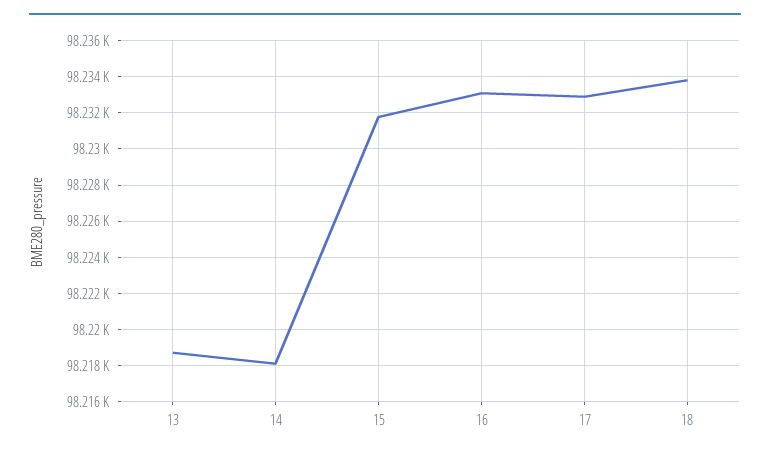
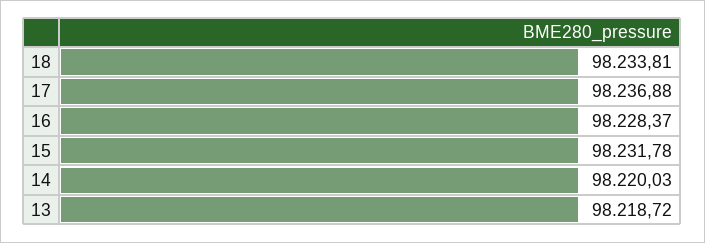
  {
    "13": 98218.72,
-   "14": 98218,
+   "14": 98220.03,
    "15": 98231.78,
-   "16": 98233,
+   "16": 98228.37,
-   "17": 98233,
+   "17": 98236.88,
    "18": 98233.81
  }

